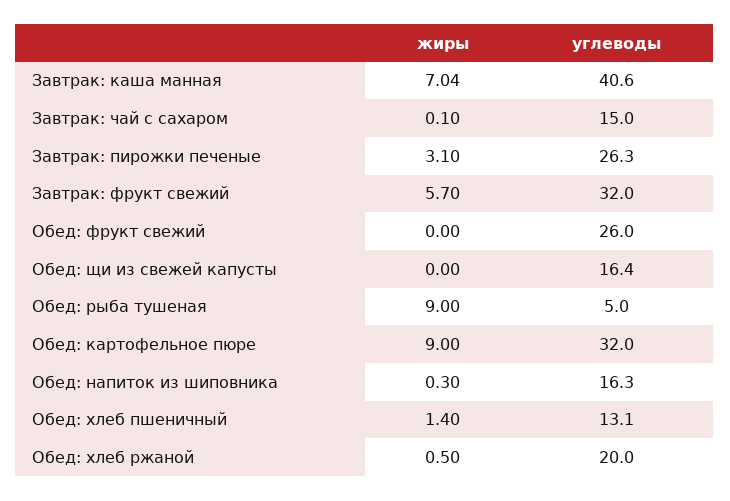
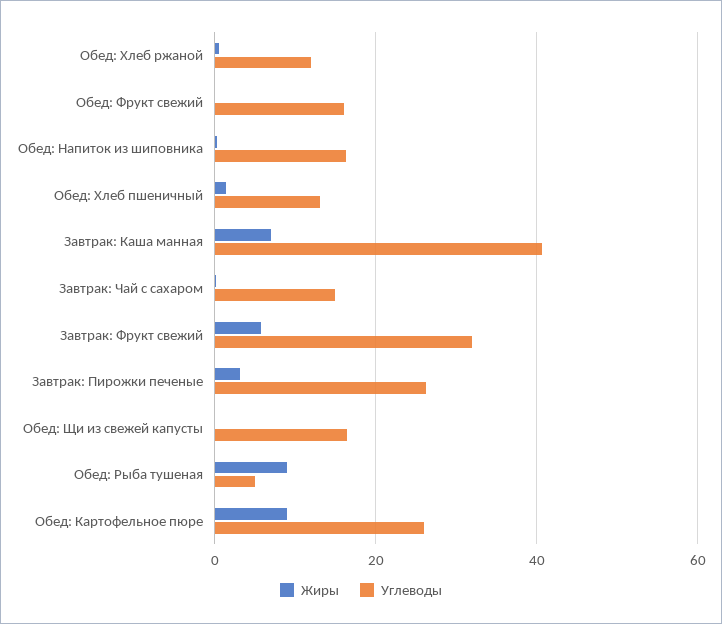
  {
    "жиры": {
      "Завтрак: каша манная": 7.04,
      "Завтрак: чай с сахаром": 0.1,
      "Завтрак: пирожки печеные": 3.1,
      "Завтрак: фрукт свежий": 5.7,
      "Обед: фрукт свежий": 0,
      "Обед: щи из свежей капусты": 0,
      "Обед: рыба тушеная": 9,
      "Обед: картофельное пюре": 9,
      "Обед: напиток из шиповника": 0.3,
      "Обед: хлеб пшеничный": 1.4,
      "Обед: хлеб ржаной": 0.5
    },
    "углеводы": {
      "Завтрак: каша манная": 40.6,
      "Завтрак: чай с сахаром": 15,
      "Завтрак: пирожки печеные": 26.3,
      "Завтрак: фрукт свежий": 32,
-     "Обед: фрукт свежий": 26,
+     "Обед: фрукт свежий": 16,
      "Обед: щи из свежей капусты": 16.4,
      "Обед: рыба тушеная": 5,
-     "Обед: картофельное пюре": 32,
+     "Обед: картофельное пюре": 26,
      "Обед: напиток из шиповника": 16.3,
      "Обед: хлеб пшеничный": 13.1,
-     "Обед: хлеб ржаной": 20
+     "Обед: хлеб ржаной": 12
    }
  }

